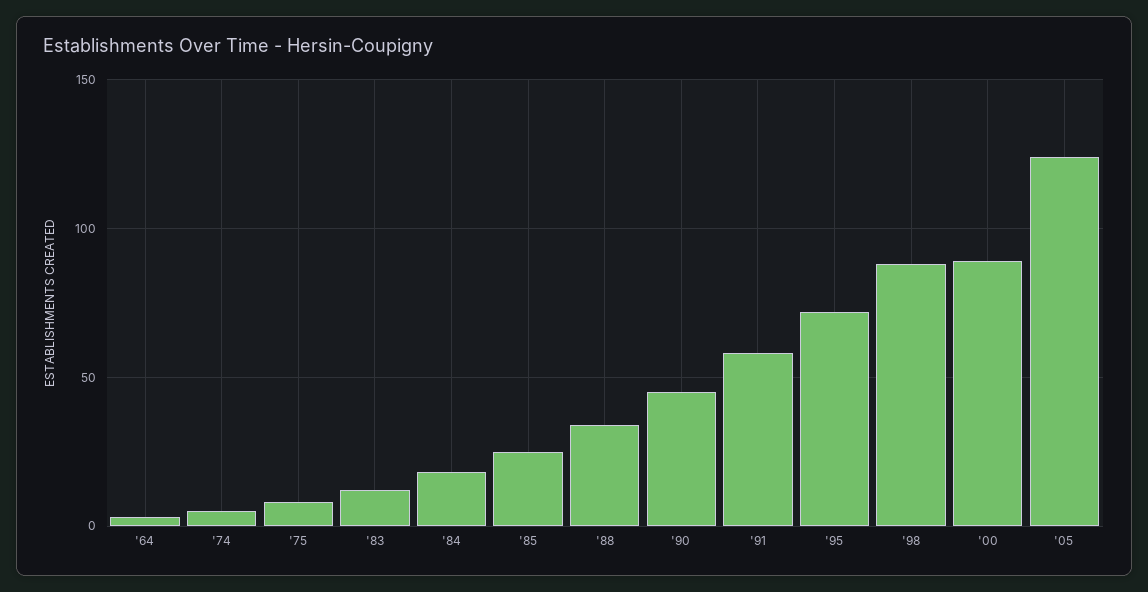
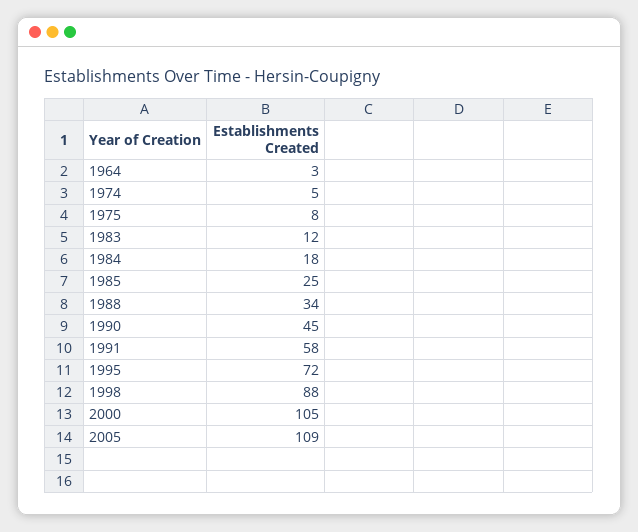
  {
    "'64": 3,
    "'74": 5,
    "'75": 8,
    "'83": 12,
    "'84": 18,
    "'85": 25,
    "'88": 34,
    "'90": 45,
    "'91": 58,
    "'95": 72,
    "'98": 88,
-   "'00": 90,
+   "'00": 105,
-   "'05": 125
+   "'05": 109
  }

